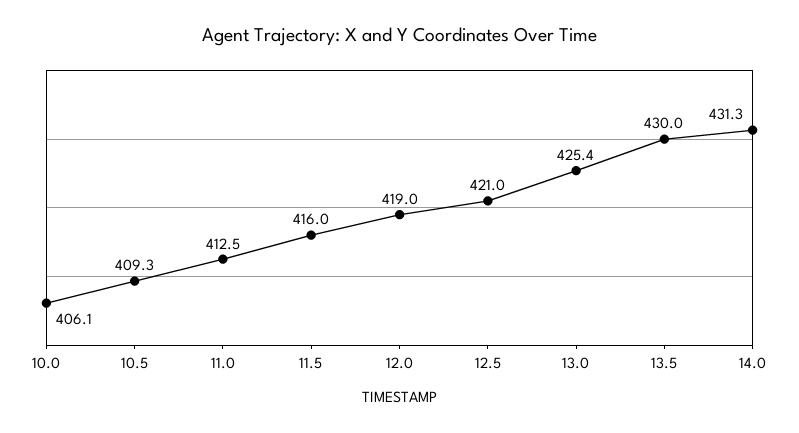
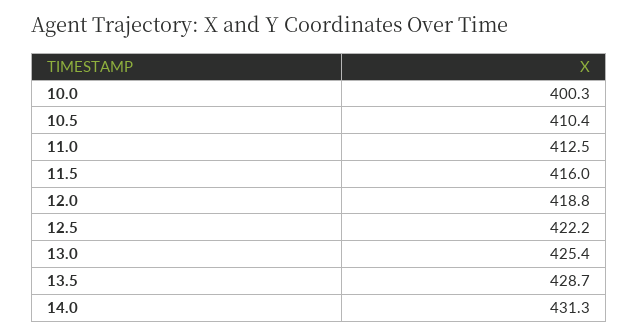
  {
-   "10.0": 406.1,
+   "10.0": 400.3,
-   "10.5": 409.3,
+   "10.5": 410.4,
    "11.0": 412.5,
    "11.5": 416,
-   "12.0": 419,
+   "12.0": 418.8,
-   "12.5": 421,
+   "12.5": 422.2,
    "13.0": 425.4,
-   "13.5": 430,
+   "13.5": 428.7,
    "14.0": 431.3
  }

